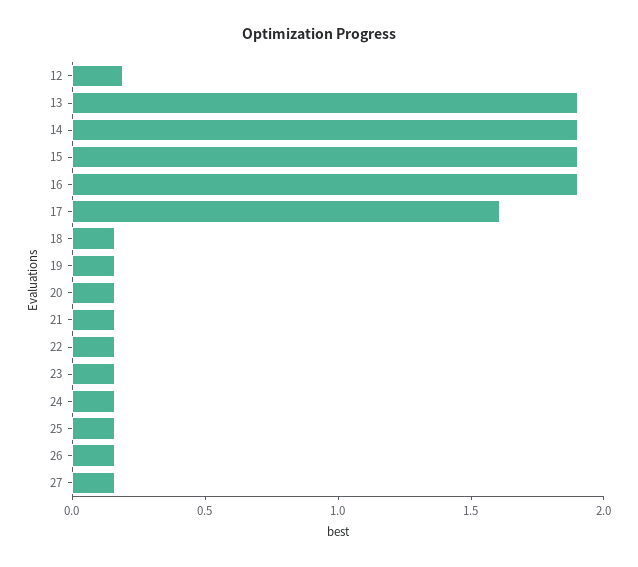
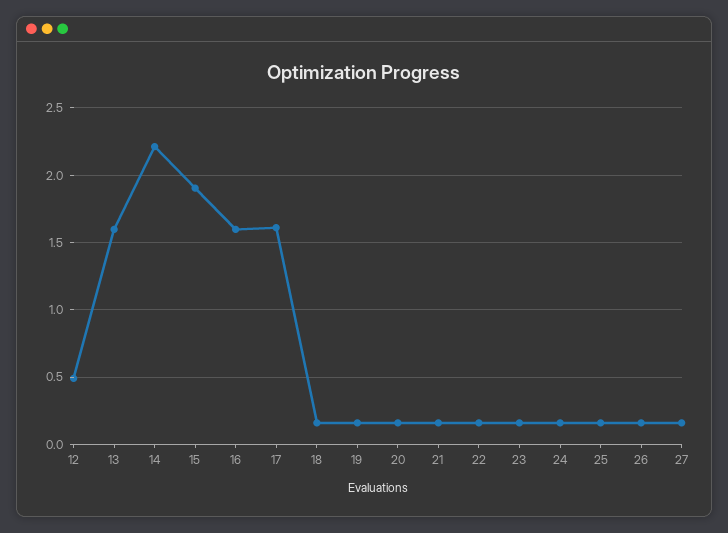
  {
-   "12": 0.2,
+   "12": 0.5,
-   "13": 1.9,
+   "13": 1.6,
-   "14": 1.9,
+   "14": 2.2,
    "15": 1.9,
-   "16": 1.9,
+   "16": 1.6,
    "17": 1.6,
    "18": 0.15,
    "19": 0.15,
    "20": 0.15,
    "21": 0.15,
    "22": 0.15,
    "23": 0.15,
    "24": 0.15,
    "25": 0.15,
    "26": 0.15,
    "27": 0.15
  }

